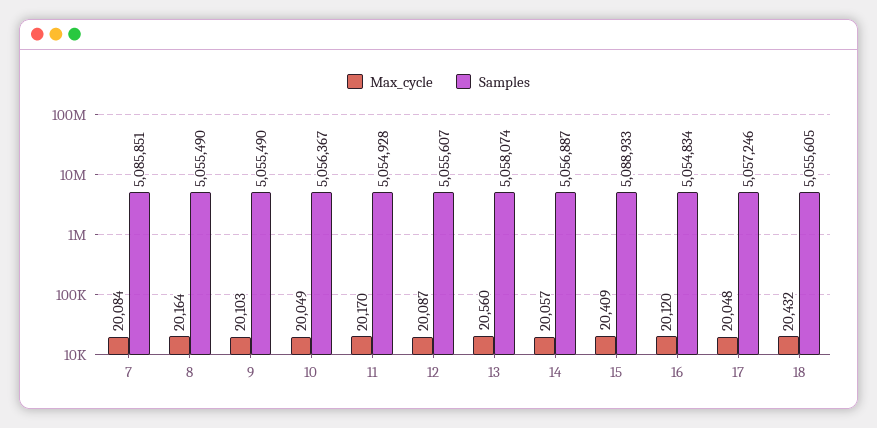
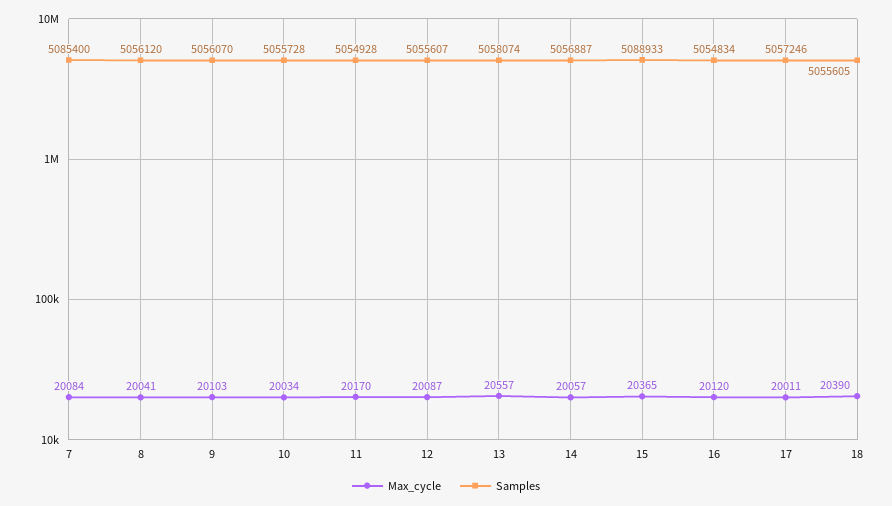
  {
    "Max_cycle": {
      "7": 20084,
-     "8": 20164,
+     "8": 20041,
      "9": 20103,
-     "10": 20049,
+     "10": 20034,
      "11": 20170,
      "12": 20087,
-     "13": 20560,
+     "13": 20557,
      "14": 20057,
-     "15": 20409,
+     "15": 20365,
      "16": 20120,
-     "17": 20048,
+     "17": 20011,
-     "18": 20432
+     "18": 20390
    },
    "Samples": {
-     "7": 5085851,
+     "7": 5085400,
-     "8": 5055490,
+     "8": 5056120,
-     "9": 5055490,
+     "9": 5056070,
-     "10": 5056367,
+     "10": 5055728,
      "11": 5054928,
      "12": 5055607,
      "13": 5058074,
      "14": 5056887,
      "15": 5088933,
      "16": 5054834,
      "17": 5057246,
      "18": 5055605
    }
  }

